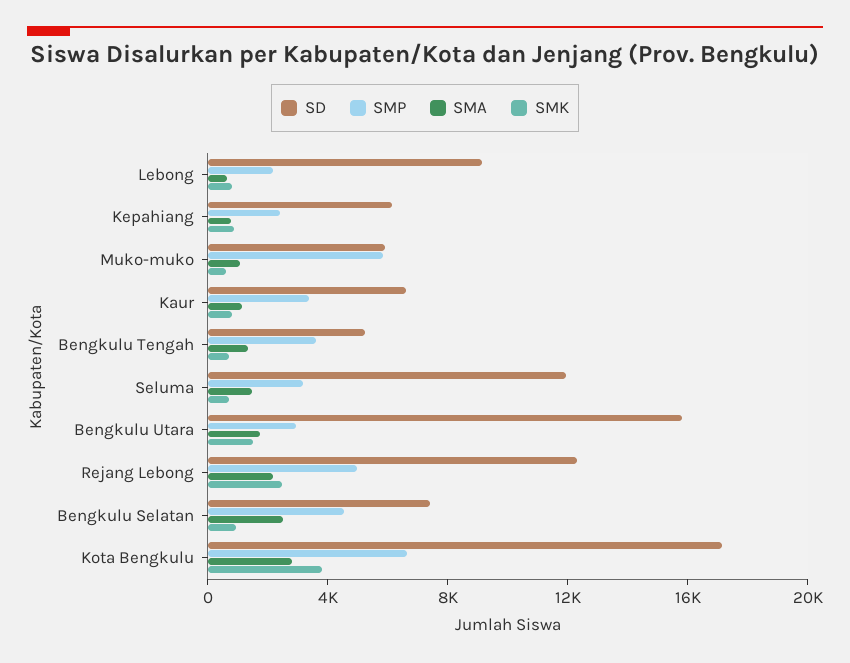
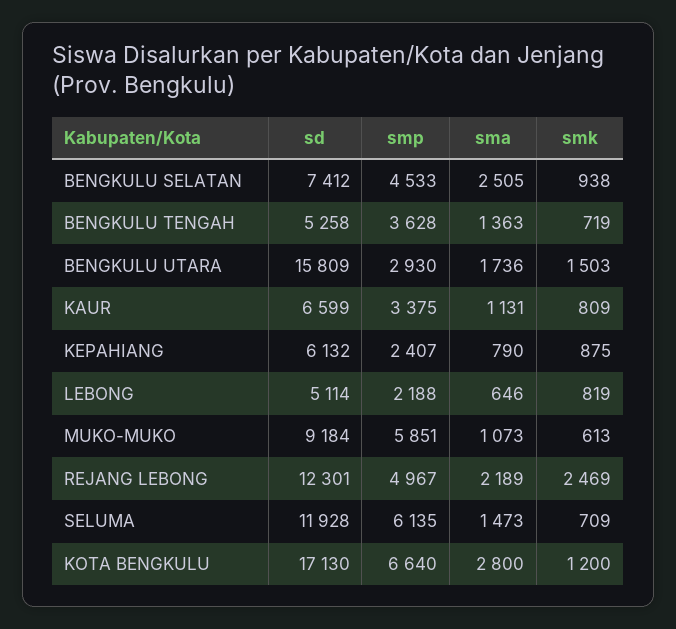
  {
    "SD": {
-     "Lebong": 9000,
+     "Lebong": 5114,
      "Kepahiang": 6132,
-     "Muko-muko": 6000,
+     "Muko-muko": 9184,
      "Kaur": 6599,
      "Bengkulu Tengah": 5258,
      "Seluma": 11928,
      "Bengkulu Utara": 15809,
      "Rejang Lebong": 12301,
      "Bengkulu Selatan": 7412,
      "Kota Bengkulu": 17130
    },
    "SMP": {
      "Lebong": 2188,
      "Kepahiang": 2407,
      "Muko-muko": 5851,
      "Kaur": 3375,
      "Bengkulu Tengah": 3628,
-     "Seluma": 3000,
+     "Seluma": 6135,
      "Bengkulu Utara": 2930,
      "Rejang Lebong": 4967,
      "Bengkulu Selatan": 4533,
      "Kota Bengkulu": 6640
    },
    "SMA": {
      "Lebong": 646,
      "Kepahiang": 790,
      "Muko-muko": 1073,
      "Kaur": 1131,
      "Bengkulu Tengah": 1363,
      "Seluma": 1473,
      "Bengkulu Utara": 1736,
      "Rejang Lebong": 2189,
      "Bengkulu Selatan": 2505,
      "Kota Bengkulu": 2800
    },
    "SMK": {
      "Lebong": 819,
      "Kepahiang": 875,
      "Muko-muko": 613,
      "Kaur": 809,
      "Bengkulu Tengah": 719,
      "Seluma": 709,
      "Bengkulu Utara": 1503,
      "Rejang Lebong": 2469,
      "Bengkulu Selatan": 938,
-     "Kota Bengkulu": 4000
+     "Kota Bengkulu": 1200
    }
  }

